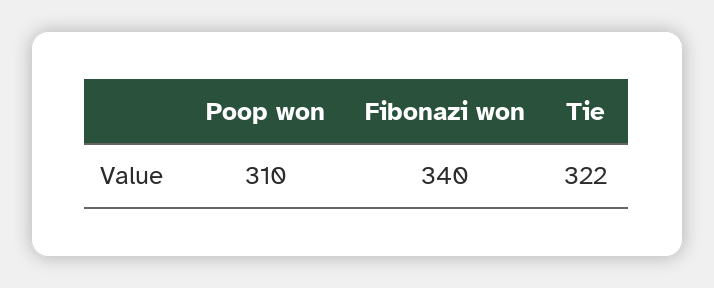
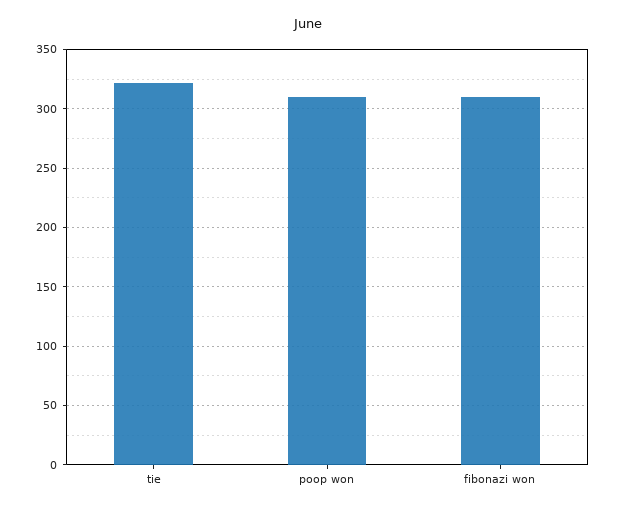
  {
    "Poop won": 310,
-   "Fibonazi won": 340,
+   "Fibonazi won": 310,
    "Tie": 322
  }

